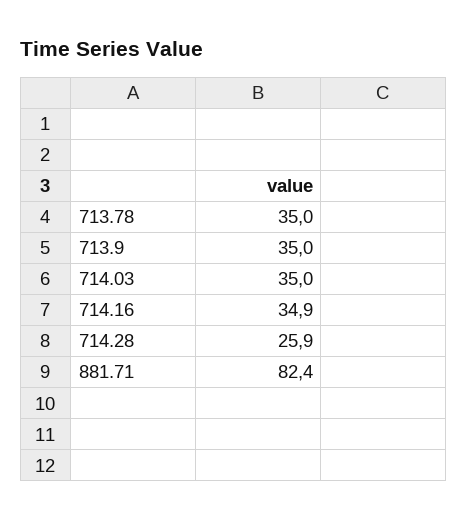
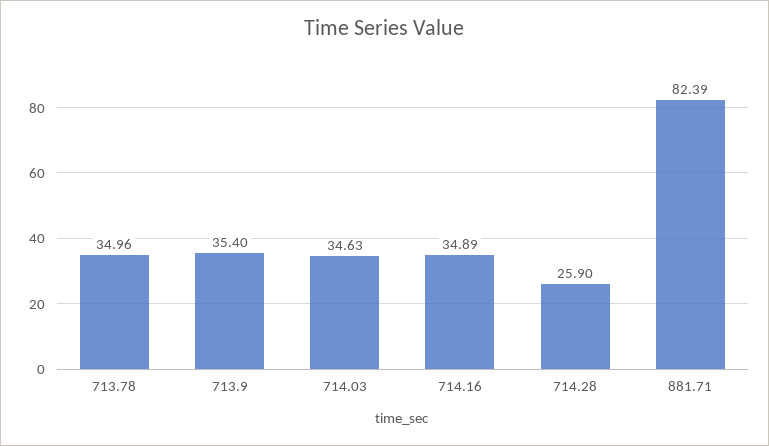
  {
    "713.78": 34.96,
-   "713.9": 35,
+   "713.9": 35.4,
-   "714.03": 35,
+   "714.03": 34.63,
    "714.16": 34.89,
    "714.28": 25.9,
    "881.71": 82.39
  }

